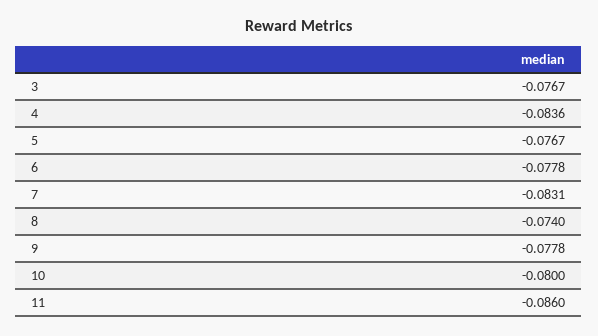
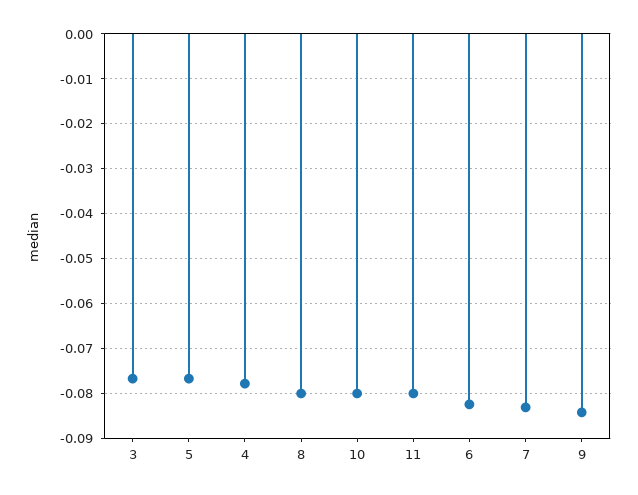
  {
    "3": -0.0767,
-   "4": -0.0836,
+   "4": -0.078,
    "5": -0.0767,
-   "6": -0.0778,
+   "6": -0.082,
    "7": -0.0831,
-   "8": -0.074,
+   "8": -0.08,
-   "9": -0.0778,
+   "9": -0.084,
    "10": -0.08,
-   "11": -0.086
+   "11": -0.08
  }

